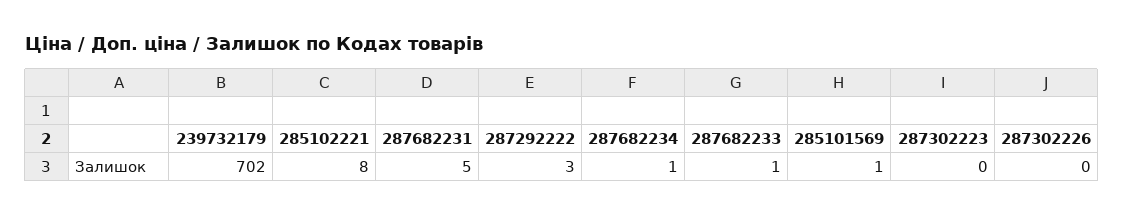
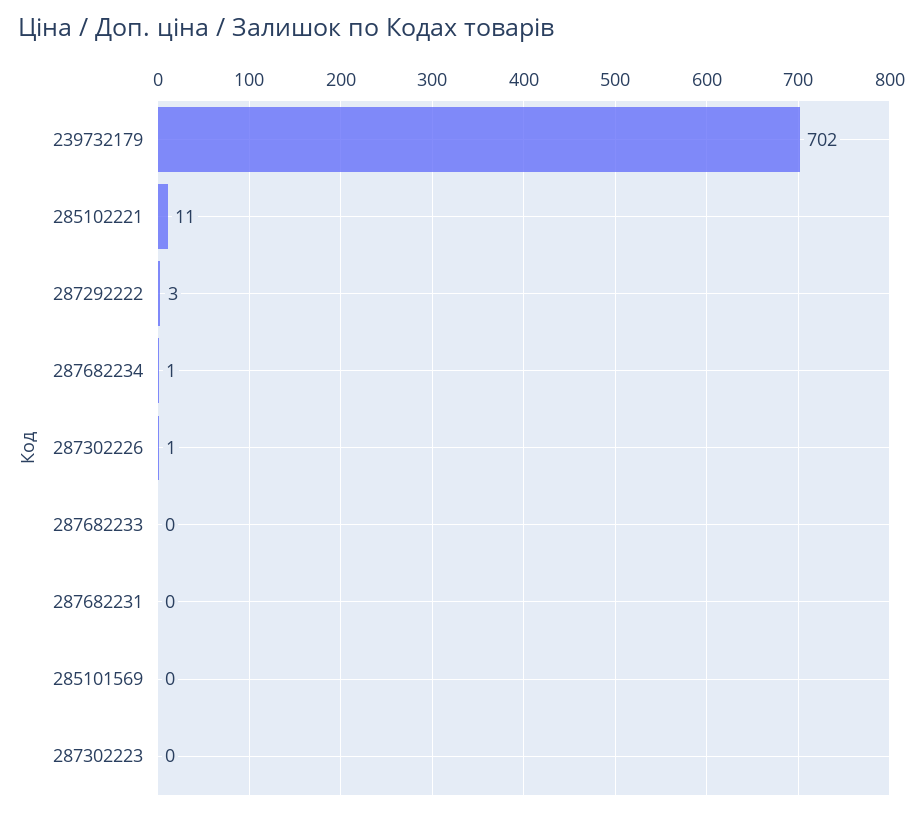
  {
    "239732179": 702,
-   "285102221": 8,
+   "285102221": 11,
-   "287682231": 5,
+   "287682231": 0,
    "287292222": 3,
    "287682234": 1,
-   "287682233": 1,
+   "287682233": 0,
-   "285101569": 1,
+   "285101569": 0,
    "287302223": 0,
-   "287302226": 0
+   "287302226": 1
  }

